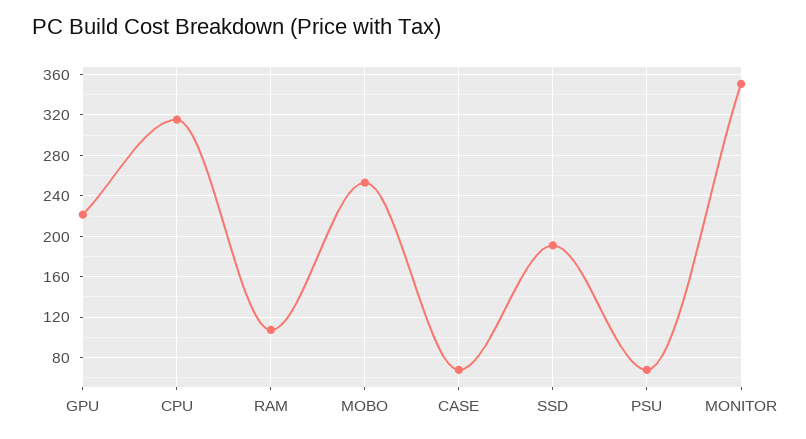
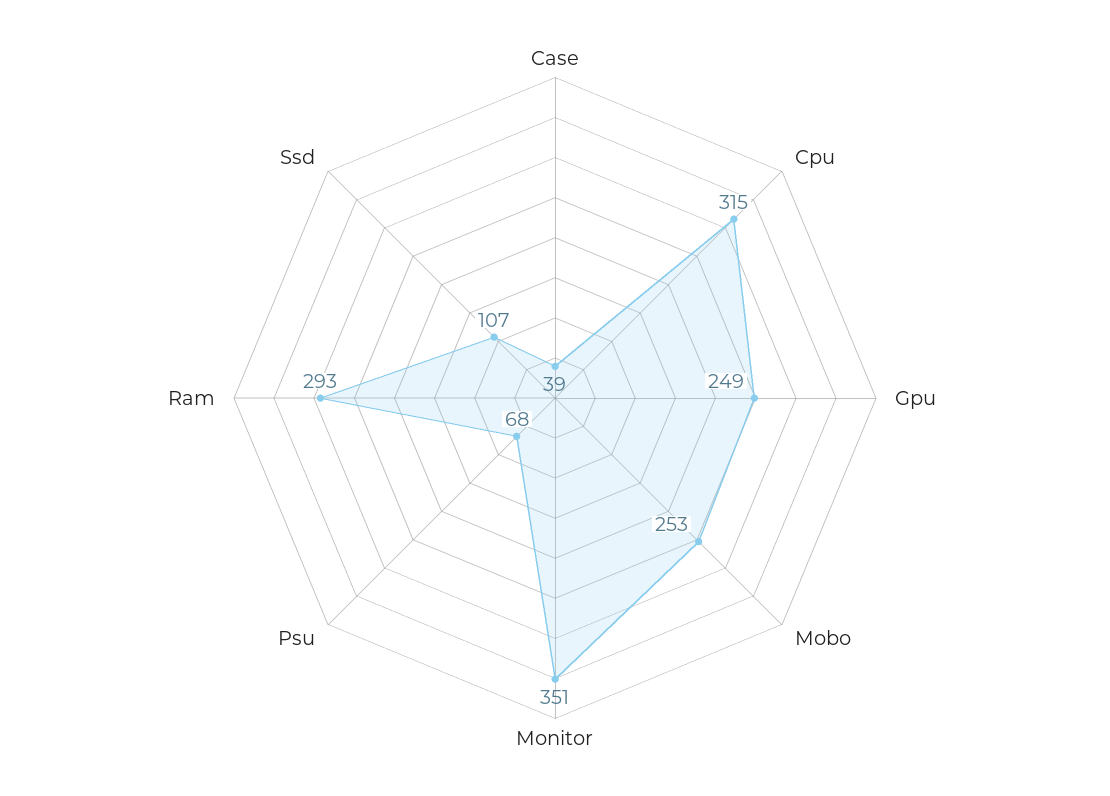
  {
-   "GPU": 220,
+   "GPU": 249,
    "CPU": 315,
-   "RAM": 110,
+   "RAM": 293,
    "MOBO": 253,
-   "CASE": 70,
+   "CASE": 39,
-   "SSD": 190,
+   "SSD": 107,
    "PSU": 68,
    "MONITOR": 351
  }

